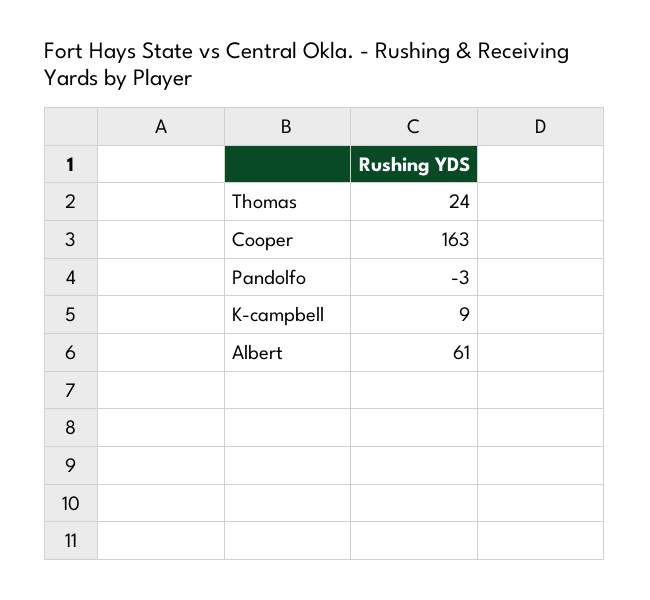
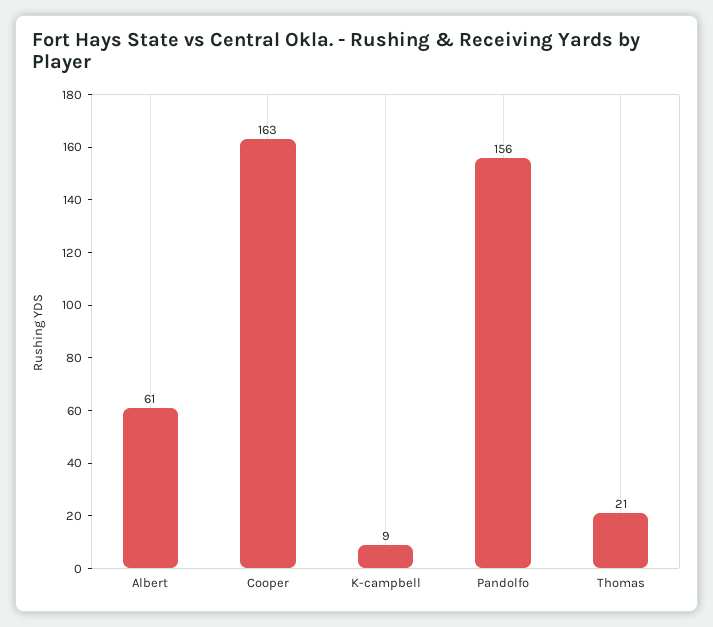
  {
-   "Thomas": 24,
+   "Thomas": 21,
    "Cooper": 163,
-   "Pandolfo": -3,
+   "Pandolfo": 156,
    "K-campbell": 9,
    "Albert": 61
  }

